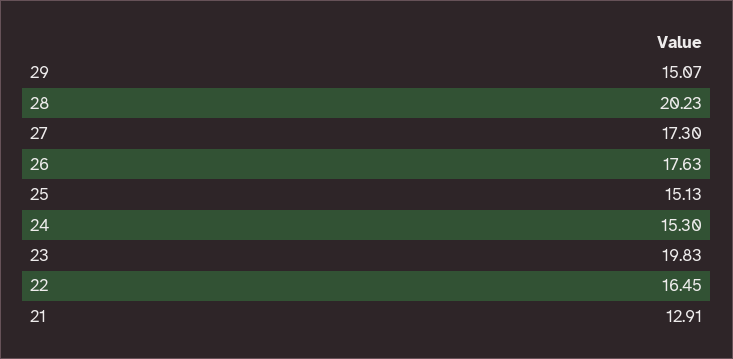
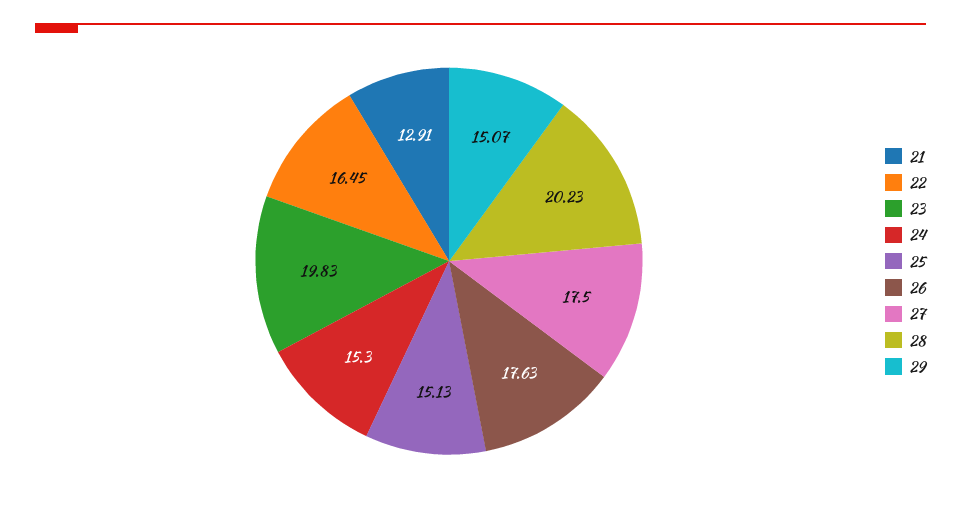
  {
    "29": 15.07,
    "28": 20.23,
-   "27": 17.3,
+   "27": 17.5,
    "26": 17.63,
    "25": 15.13,
    "24": 15.3,
    "23": 19.83,
    "22": 16.45,
    "21": 12.91
  }

